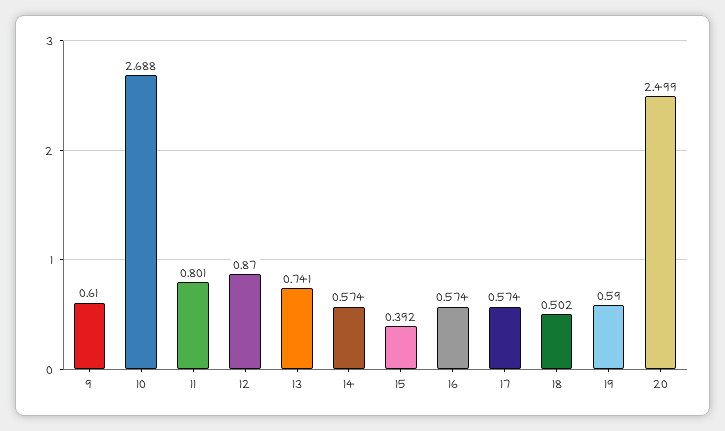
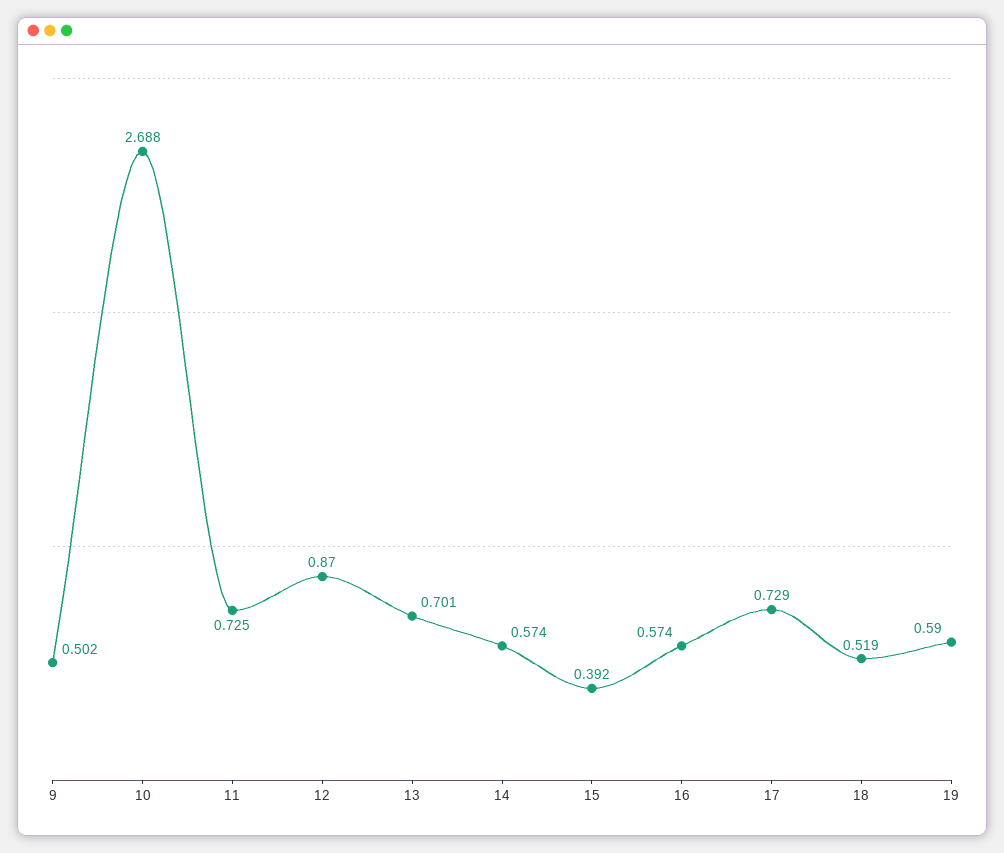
  {
-   "9": 0.61,
+   "9": 0.502,
    "10": 2.688,
-   "11": 0.801,
+   "11": 0.725,
    "12": 0.87,
-   "13": 0.741,
+   "13": 0.701,
    "14": 0.574,
    "15": 0.392,
    "16": 0.574,
-   "17": 0.574,
+   "17": 0.729,
-   "18": 0.502,
+   "18": 0.519,
-   "19": 0.59,
+   "19": 0.59
-   "20": 2.499
  }

